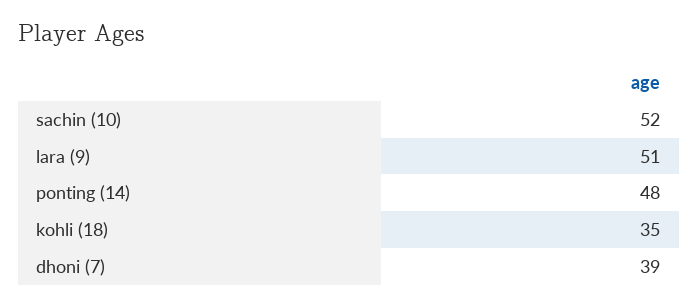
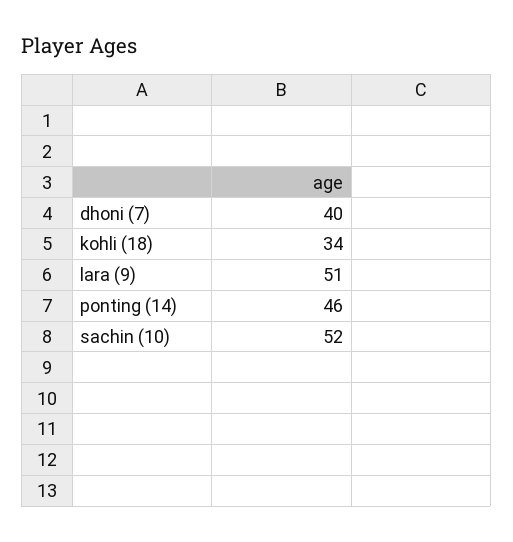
  {
    "sachin (10)": 52,
    "lara (9)": 51,
-   "ponting (14)": 48,
+   "ponting (14)": 46,
-   "kohli (18)": 35,
+   "kohli (18)": 34,
-   "dhoni (7)": 39
+   "dhoni (7)": 40
  }

